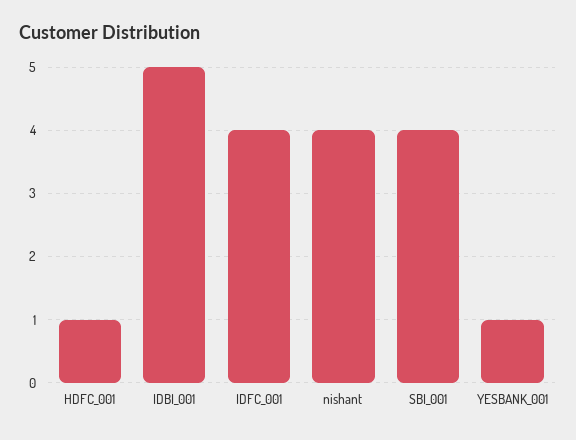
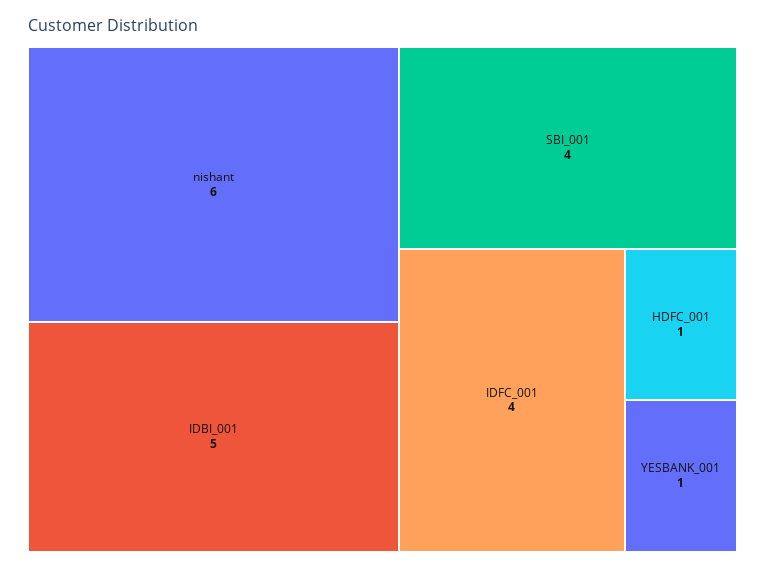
  {
    "HDFC_001": 1,
    "IDBI_001": 5,
    "IDFC_001": 4,
-   "nishant": 4,
+   "nishant": 6,
    "SBI_001": 4,
    "YESBANK_001": 1
  }

